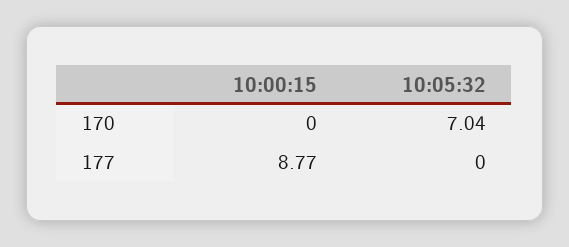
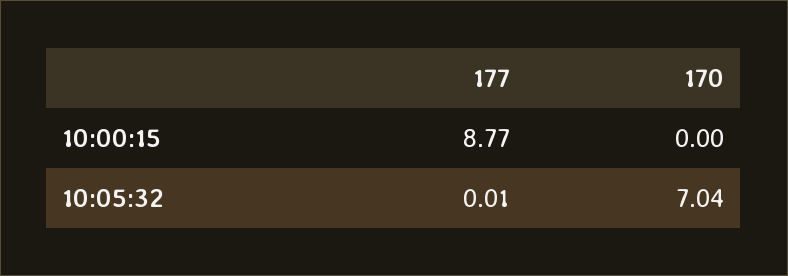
  {
    "10:00:15": {
      "170": 0,
      "177": 8.77
    },
    "10:05:32": {
      "170": 7.04,
-     "177": 0
+     "177": 0.01
    }
  }

